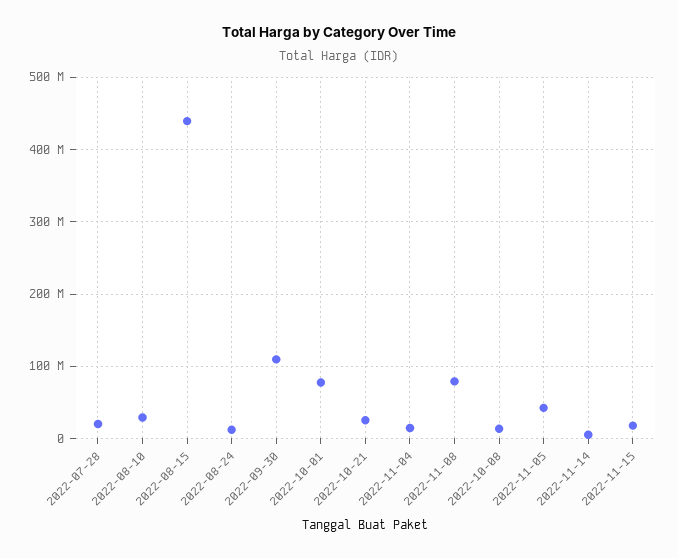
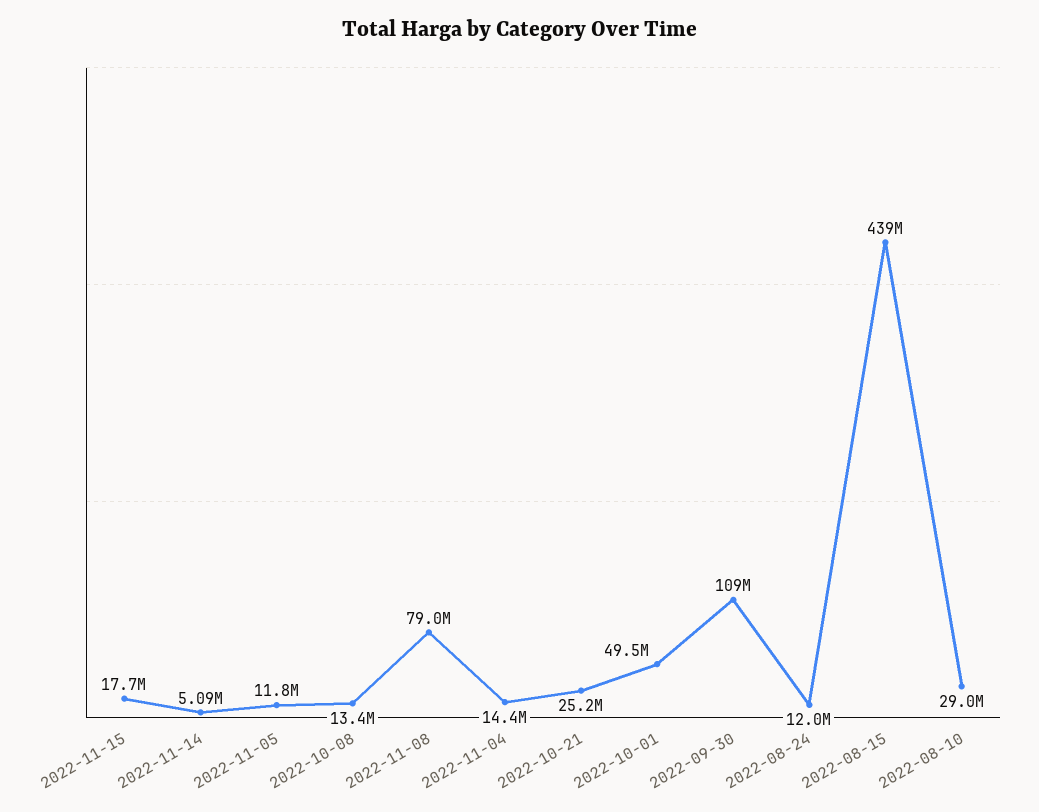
  {
-   "2022-07-28": 20000000,
    "2022-08-10": 29000000,
    "2022-08-15": 439000000,
    "2022-08-24": 12000000,
    "2022-09-30": 109000000,
-   "2022-10-01": 80000000,
+   "2022-10-01": 49500000,
    "2022-10-21": 25200000,
    "2022-11-04": 14400000,
    "2022-11-08": 79000000,
    "2022-10-08": 13400000,
-   "2022-11-05": 40000000,
+   "2022-11-05": 11800000,
    "2022-11-14": 5090000,
    "2022-11-15": 17700000
  }

